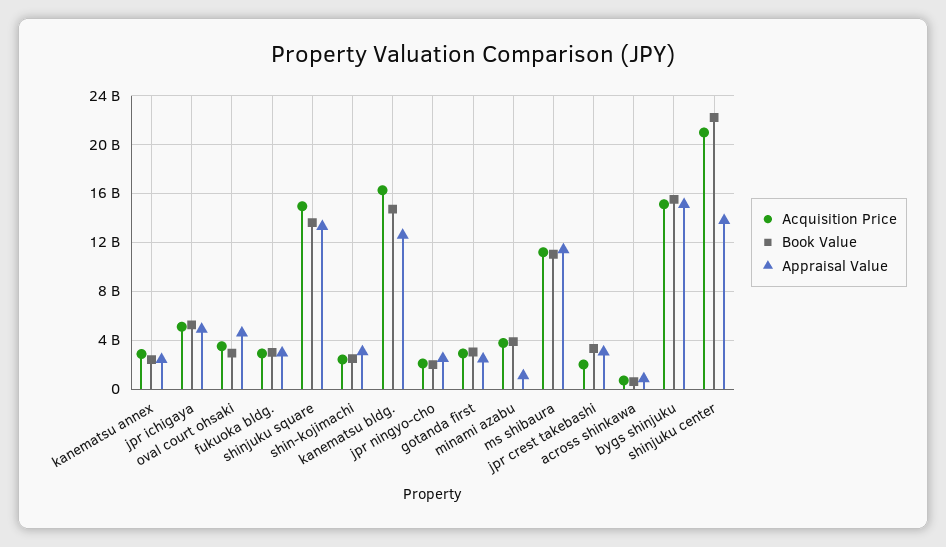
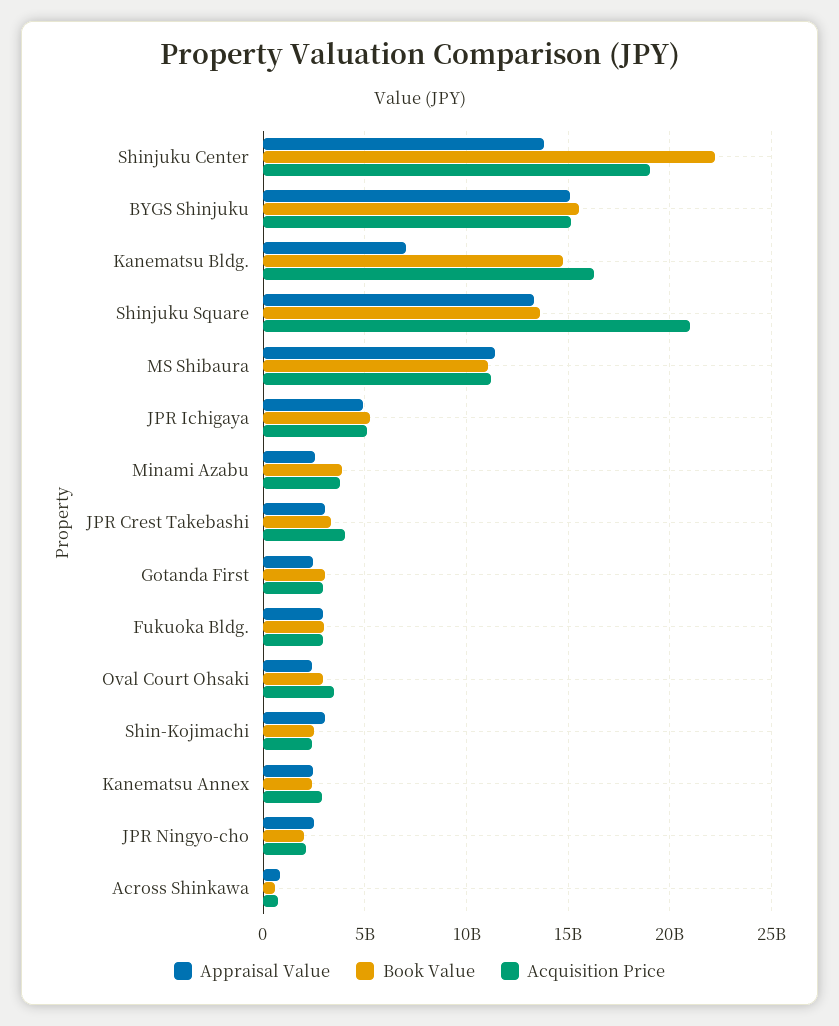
  {
    "Acquisition Price": {
      "kanematsu annex": 3000000000,
      "jpr ichigaya": 5000000000,
      "oval court ohsaki": 3500000000,
      "fukuoka bldg.": 3000000000,
-     "shinjuku square": 15000000000,
+     "shinjuku square": 21000000000,
      "shin-kojimachi": 2500000000,
      "kanematsu bldg.": 16500000000,
      "jpr ningyo-cho": 2000000000,
      "gotanda first": 3000000000,
      "minami azabu": 4000000000,
      "ms shibaura": 11000000000,
-     "jpr crest takebashi": 2000000000,
+     "jpr crest takebashi": 4000000000,
      "across shinkawa": 500000000,
      "bygs shinjuku": 15000000000,
-     "shinjuku center": 21000000000
+     "shinjuku center": 19000000000
    },
    "Book Value": {
      "kanematsu annex": 2500000000,
      "jpr ichigaya": 5500000000,
      "oval court ohsaki": 3000000000,
      "fukuoka bldg.": 3000000000,
      "shinjuku square": 13500000000,
      "shin-kojimachi": 2500000000,
      "kanematsu bldg.": 14500000000,
      "jpr ningyo-cho": 2000000000,
      "gotanda first": 3000000000,
      "minami azabu": 4000000000,
      "ms shibaura": 11000000000,
      "jpr crest takebashi": 3500000000,
      "across shinkawa": 500000000,
      "bygs shinjuku": 15500000000,
      "shinjuku center": 22000000000
    },
    "Appraisal Value": {
      "kanematsu annex": 2500000000,
      "jpr ichigaya": 5000000000,
-     "oval court ohsaki": 4500000000,
+     "oval court ohsaki": 2500000000,
      "fukuoka bldg.": 3000000000,
      "shinjuku square": 13500000000,
      "shin-kojimachi": 3000000000,
-     "kanematsu bldg.": 12500000000,
+     "kanematsu bldg.": 7000000000,
      "jpr ningyo-cho": 2500000000,
      "gotanda first": 2500000000,
-     "minami azabu": 1000000000,
+     "minami azabu": 2500000000,
      "ms shibaura": 11500000000,
      "jpr crest takebashi": 3000000000,
      "across shinkawa": 1000000000,
      "bygs shinjuku": 15000000000,
      "shinjuku center": 14000000000
    }
  }

